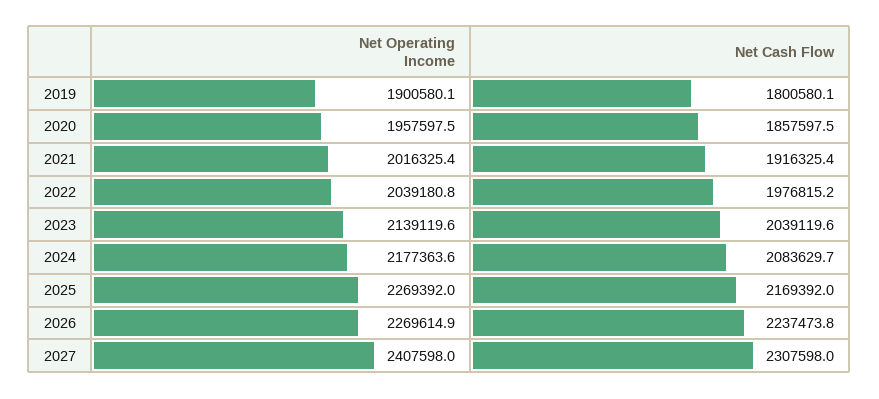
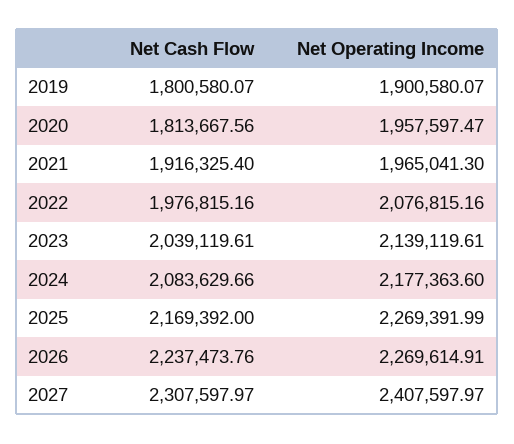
  {
    "Net Operating Income": {
      "2019": 1900580.07,
      "2020": 1957597.47,
-     "2021": 2016325.4,
+     "2021": 1965041.3,
-     "2022": 2039180.8,
+     "2022": 2076815.16,
      "2023": 2139119.61,
      "2024": 2177363.6,
      "2025": 2269391.99,
      "2026": 2269614.91,
      "2027": 2407597.97
    },
    "Net Cash Flow": {
      "2019": 1800580.07,
-     "2020": 1857597.5,
+     "2020": 1813667.56,
      "2021": 1916325.4,
      "2022": 1976815.16,
      "2023": 2039119.61,
      "2024": 2083629.66,
      "2025": 2169392,
      "2026": 2237473.76,
      "2027": 2307597.97
    }
  }

